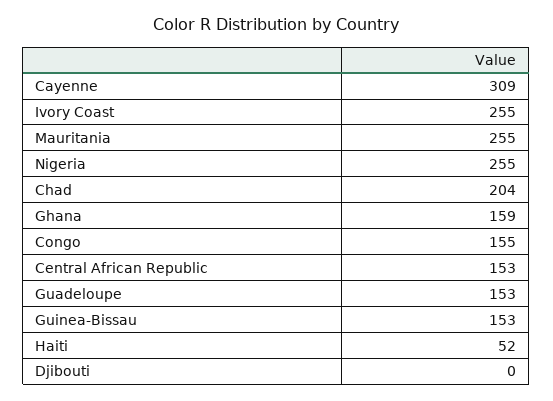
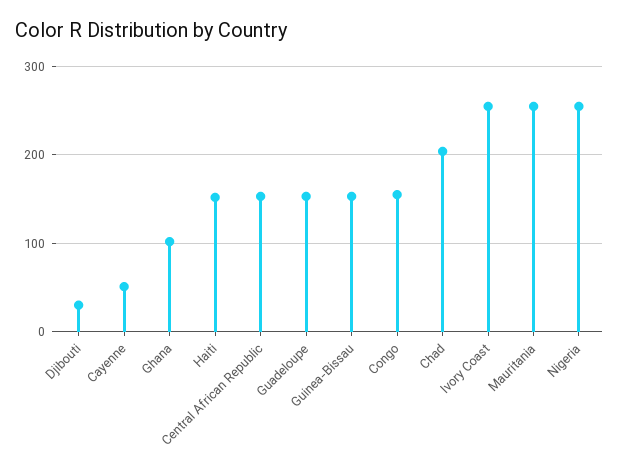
  {
-   "Cayenne": 309,
+   "Cayenne": 50,
    "Ivory Coast": 255,
    "Mauritania": 255,
    "Nigeria": 255,
    "Chad": 204,
-   "Ghana": 159,
+   "Ghana": 100,
    "Congo": 155,
    "Central African Republic": 153,
    "Guadeloupe": 153,
    "Guinea-Bissau": 153,
-   "Haiti": 52,
+   "Haiti": 150,
-   "Djibouti": 0
+   "Djibouti": 30
  }

